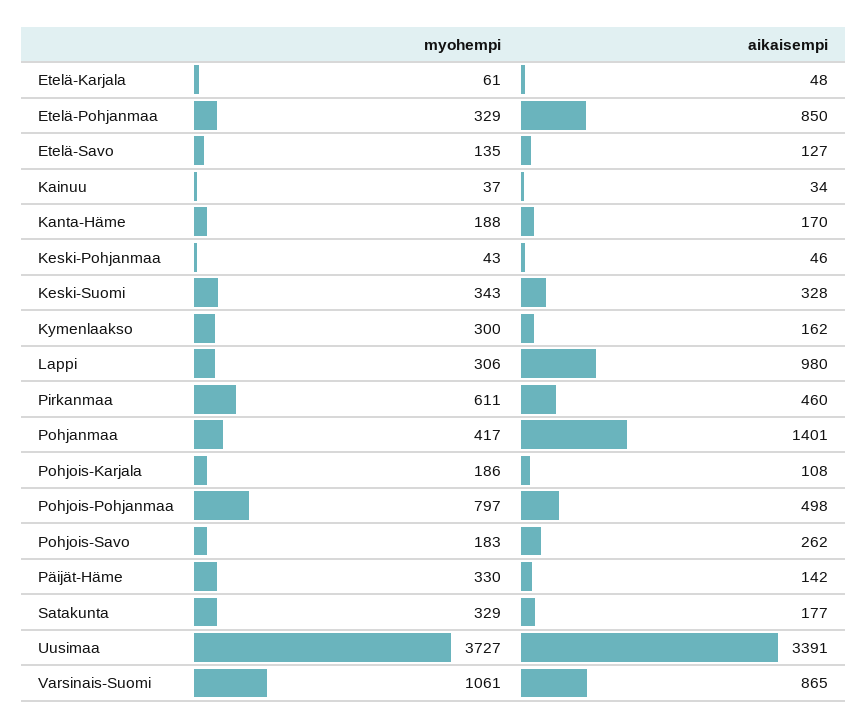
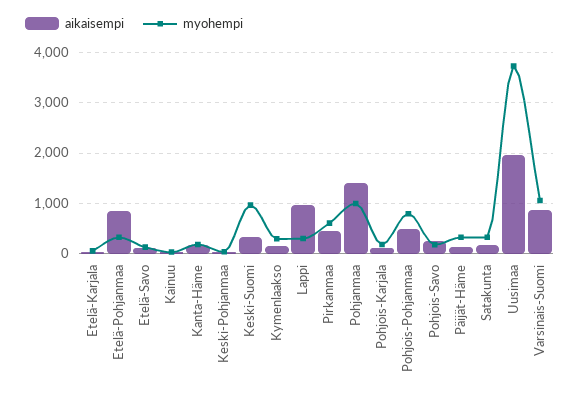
  {
    "myohempi": {
      "Etelä-Karjala": 61,
      "Etelä-Pohjanmaa": 329,
      "Etelä-Savo": 135,
      "Kainuu": 37,
      "Kanta-Häme": 188,
      "Keski-Pohjanmaa": 43,
-     "Keski-Suomi": 343,
+     "Keski-Suomi": 1000,
      "Kymenlaakso": 300,
      "Lappi": 306,
      "Pirkanmaa": 611,
-     "Pohjanmaa": 417,
+     "Pohjanmaa": 1000,
      "Pohjois-Karjala": 186,
      "Pohjois-Pohjanmaa": 797,
      "Pohjois-Savo": 183,
      "Päijät-Häme": 330,
      "Satakunta": 329,
      "Uusimaa": 3727,
      "Varsinais-Suomi": 1061
    },
    "aikaisempi": {
      "Etelä-Karjala": 48,
      "Etelä-Pohjanmaa": 850,
      "Etelä-Savo": 127,
      "Kainuu": 34,
      "Kanta-Häme": 170,
      "Keski-Pohjanmaa": 46,
      "Keski-Suomi": 328,
      "Kymenlaakso": 162,
      "Lappi": 980,
      "Pirkanmaa": 460,
      "Pohjanmaa": 1401,
      "Pohjois-Karjala": 108,
      "Pohjois-Pohjanmaa": 498,
      "Pohjois-Savo": 262,
      "Päijät-Häme": 142,
      "Satakunta": 177,
-     "Uusimaa": 3391,
+     "Uusimaa": 2000,
      "Varsinais-Suomi": 865
    }
  }

